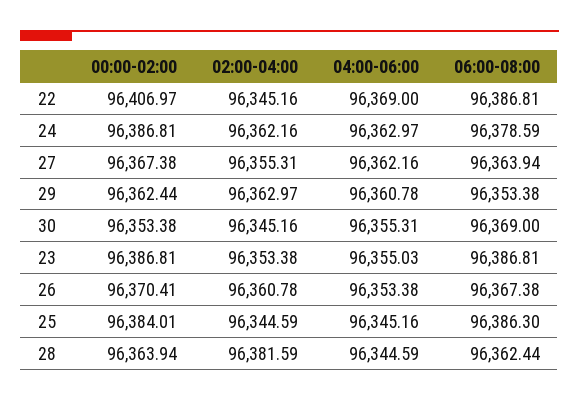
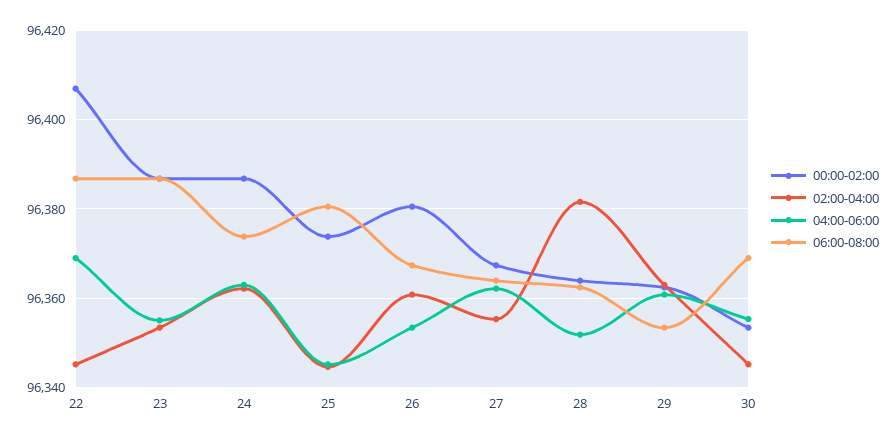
  {
    "00:00-02:00": {
      "22": 96406.97,
      "24": 96386.81,
      "27": 96367.38,
      "29": 96362.44,
      "30": 96353.38,
      "23": 96386.81,
-     "26": 96370.41,
+     "26": 96380,
-     "25": 96384.01,
+     "25": 96374,
      "28": 96363.94
    },
    "02:00-04:00": {
      "22": 96345.16,
      "24": 96362.16,
      "27": 96355.31,
      "29": 96362.97,
      "30": 96345.16,
      "23": 96353.38,
      "26": 96360.78,
      "25": 96344.59,
      "28": 96381.59
    },
    "04:00-06:00": {
      "22": 96369,
      "24": 96362.97,
      "27": 96362.16,
      "29": 96360.78,
      "30": 96355.31,
      "23": 96355.03,
      "26": 96353.38,
      "25": 96345.16,
-     "28": 96344.59
+     "28": 96352
    },
    "06:00-08:00": {
      "22": 96386.81,
-     "24": 96378.59,
+     "24": 96374,
      "27": 96363.94,
      "29": 96353.38,
      "30": 96369,
      "23": 96386.81,
      "26": 96367.38,
-     "25": 96386.3,
+     "25": 96380,
      "28": 96362.44
    }
  }

